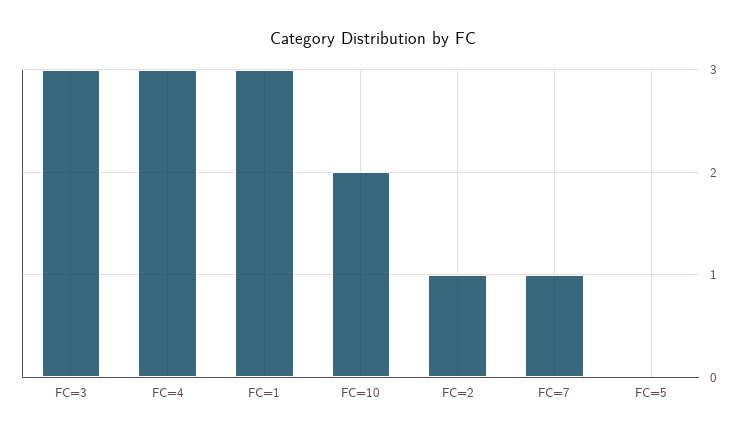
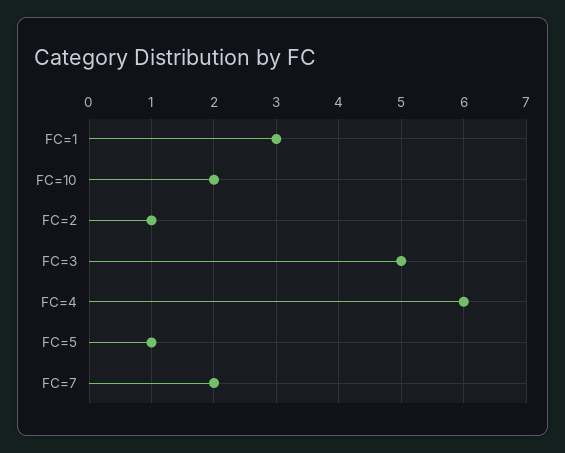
  {
-   "FC=3": 3,
+   "FC=3": 5,
-   "FC=4": 3,
+   "FC=4": 6,
    "FC=1": 3,
    "FC=10": 2,
    "FC=2": 1,
-   "FC=7": 1,
+   "FC=7": 2,
-   "FC=5": 0
+   "FC=5": 1
  }

